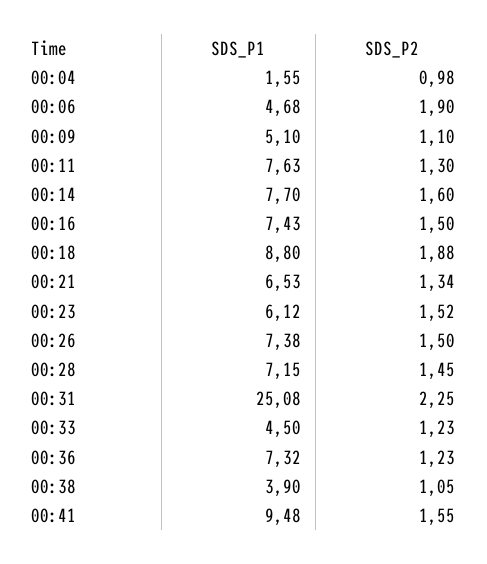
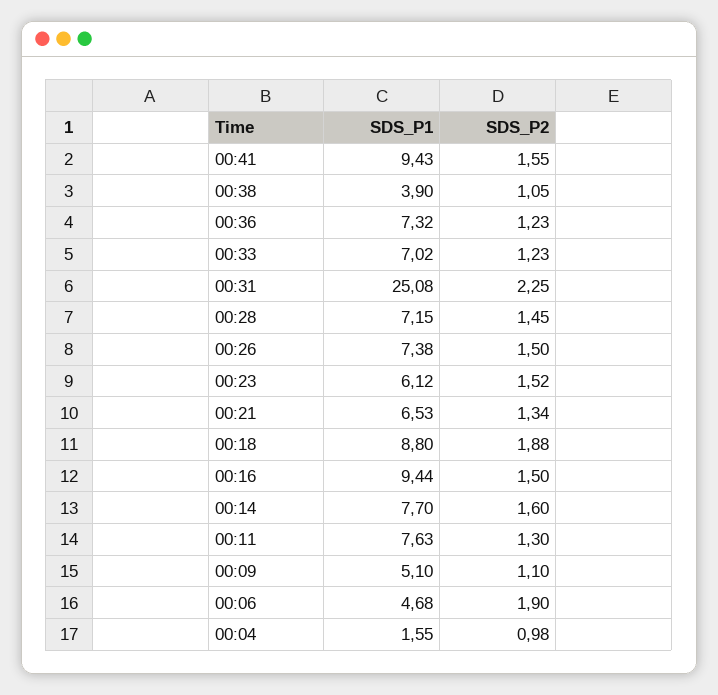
  {
    "SDS_P1": {
      "00:04": 1.55,
      "00:06": 4.68,
      "00:09": 5.1,
      "00:11": 7.63,
      "00:14": 7.7,
-     "00:16": 7.43,
+     "00:16": 9.44,
      "00:18": 8.8,
      "00:21": 6.53,
      "00:23": 6.12,
      "00:26": 7.38,
      "00:28": 7.15,
      "00:31": 25.08,
-     "00:33": 4.5,
+     "00:33": 7.02,
      "00:36": 7.32,
      "00:38": 3.9,
-     "00:41": 9.48
+     "00:41": 9.43
    },
    "SDS_P2": {
      "00:04": 0.98,
      "00:06": 1.9,
      "00:09": 1.1,
      "00:11": 1.3,
      "00:14": 1.6,
      "00:16": 1.5,
      "00:18": 1.88,
      "00:21": 1.34,
      "00:23": 1.52,
      "00:26": 1.5,
      "00:28": 1.45,
      "00:31": 2.25,
      "00:33": 1.23,
      "00:36": 1.23,
      "00:38": 1.05,
      "00:41": 1.55
    }
  }

